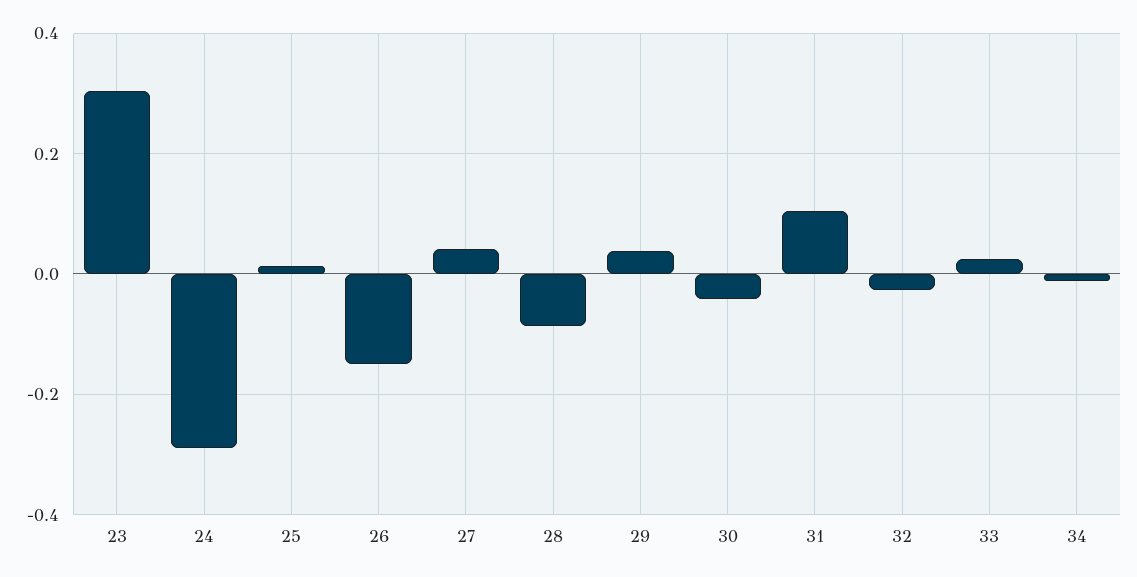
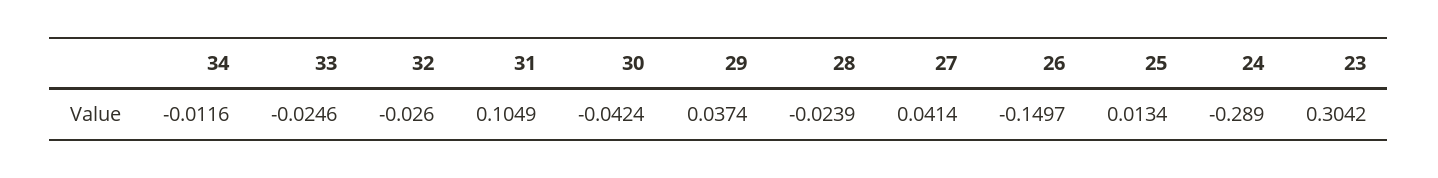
  {
    "23": 0.3042,
    "24": -0.289,
    "25": 0.0134,
    "26": -0.1497,
    "27": 0.0414,
-   "28": -0.08,
+   "28": -0.0239,
    "29": 0.0374,
    "30": -0.0424,
    "31": 0.1049,
    "32": -0.026,
-   "33": 0.02,
+   "33": -0.0246,
    "34": -0.0116
  }

